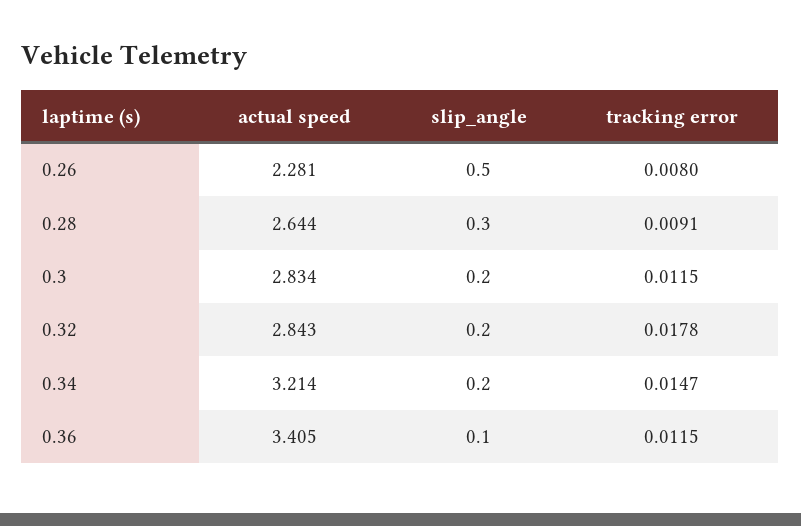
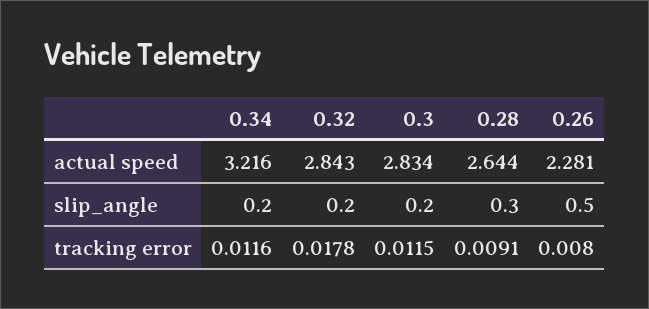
  {
    "actual speed": {
      "0.26": 2.281,
      "0.28": 2.644,
      "0.3": 2.834,
      "0.32": 2.843,
-     "0.34": 3.214,
+     "0.34": 3.216
-     "0.36": 3.405
    },
    "slip_angle": {
      "0.26": 0.5,
      "0.28": 0.3,
      "0.3": 0.2,
      "0.32": 0.2,
-     "0.34": 0.2,
+     "0.34": 0.2
-     "0.36": 0.1
    },
    "tracking error": {
      "0.26": 0.008,
      "0.28": 0.0091,
      "0.3": 0.0115,
      "0.32": 0.0178,
-     "0.34": 0.0147,
+     "0.34": 0.0116
-     "0.36": 0.0115
    }
  }

